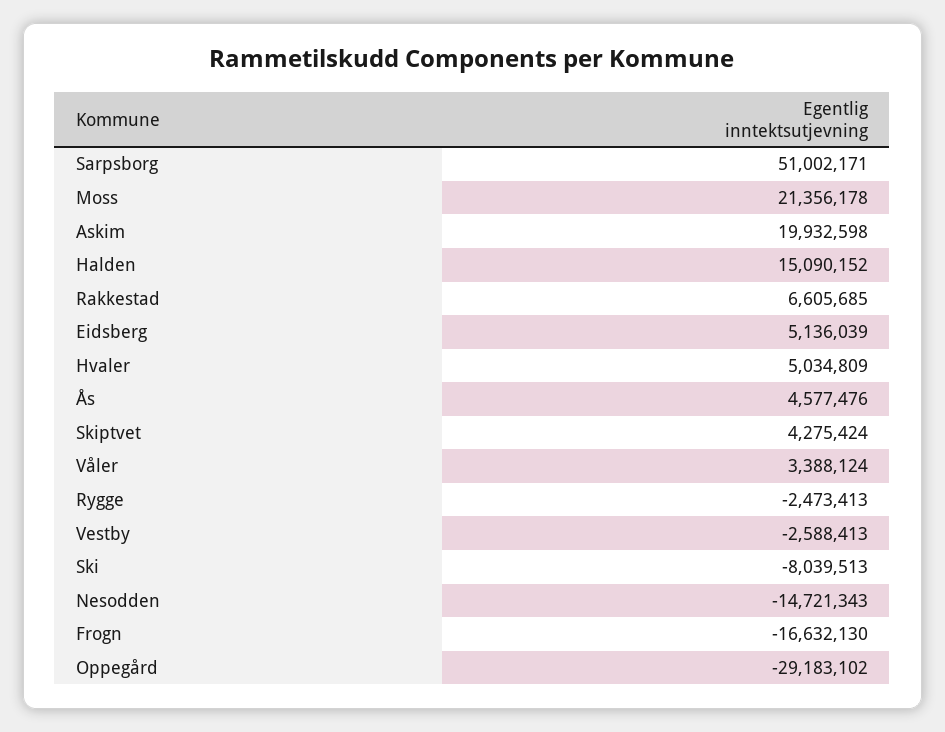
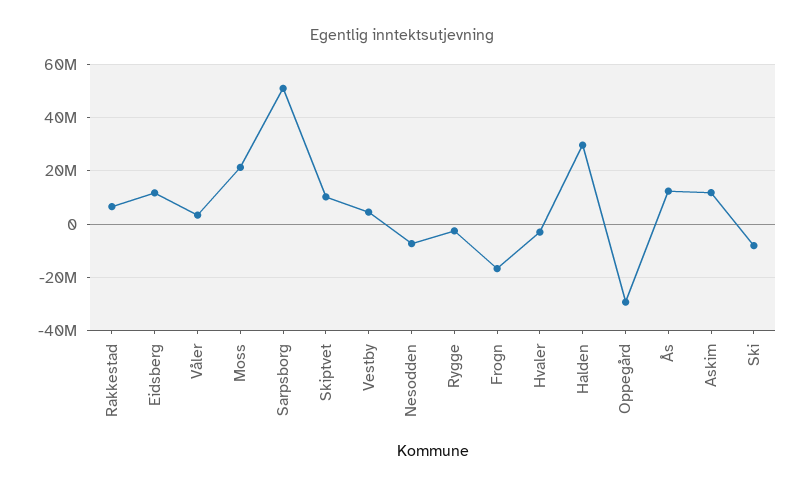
  {
    "Sarpsborg": 51002171,
    "Moss": 21356178,
-   "Askim": 19932598,
+   "Askim": 12500000,
-   "Halden": 15090152,
+   "Halden": 30000000,
    "Rakkestad": 6605685,
-   "Eidsberg": 5136039,
+   "Eidsberg": 12500000,
-   "Hvaler": 5034809,
+   "Hvaler": -2500000,
-   "Ås": 4577476,
+   "Ås": 12500000,
-   "Skiptvet": 4275424,
+   "Skiptvet": 10000000,
    "Våler": 3388124,
    "Rygge": -2473413,
-   "Vestby": -2588413,
+   "Vestby": 5000000,
    "Ski": -8039513,
-   "Nesodden": -14721343,
+   "Nesodden": -7500000,
    "Frogn": -16632130,
    "Oppegård": -29183102
  }

